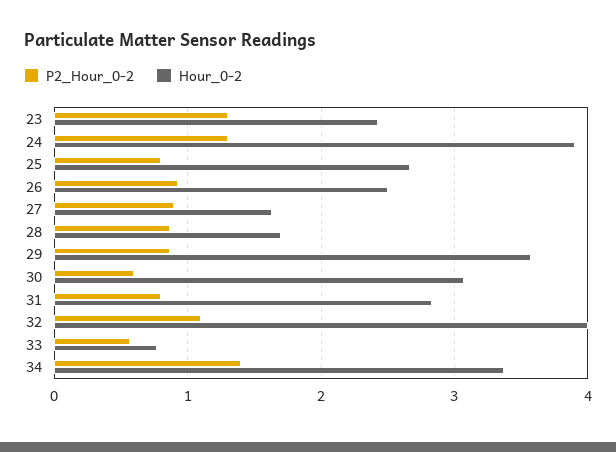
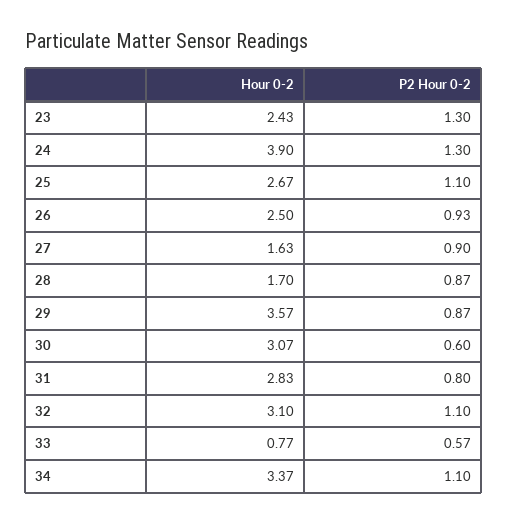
  {
    "P2_Hour_0-2": {
      "23": 1.3,
      "24": 1.3,
-     "25": 0.8,
+     "25": 1.1,
      "26": 0.93,
      "27": 0.9,
      "28": 0.87,
      "29": 0.87,
      "30": 0.6,
      "31": 0.8,
      "32": 1.1,
      "33": 0.57,
-     "34": 1.4
+     "34": 1.1
    },
    "Hour_0-2": {
      "23": 2.43,
      "24": 3.9,
      "25": 2.67,
      "26": 2.5,
      "27": 1.63,
      "28": 1.7,
      "29": 3.57,
      "30": 3.07,
      "31": 2.83,
-     "32": 4,
+     "32": 3.1,
      "33": 0.77,
      "34": 3.37
    }
  }

